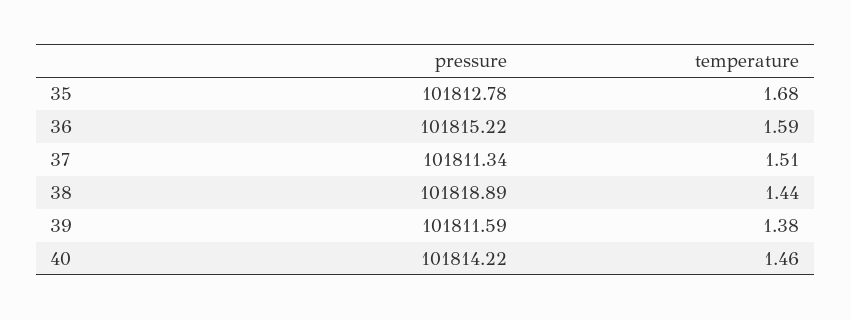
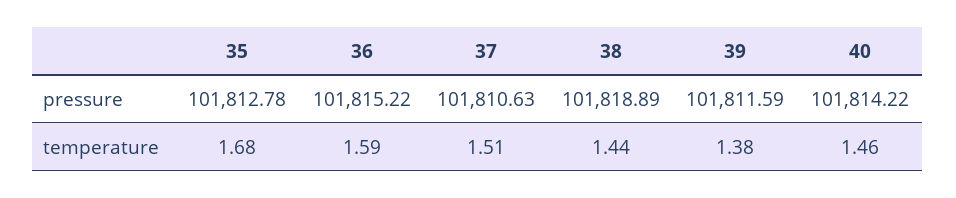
  {
    "pressure": {
      "35": 101812.78,
      "36": 101815.22,
-     "37": 101811.34,
+     "37": 101810.63,
      "38": 101818.89,
      "39": 101811.59,
      "40": 101814.22
    },
    "temperature": {
      "35": 1.68,
      "36": 1.59,
      "37": 1.51,
      "38": 1.44,
      "39": 1.38,
      "40": 1.46
    }
  }

